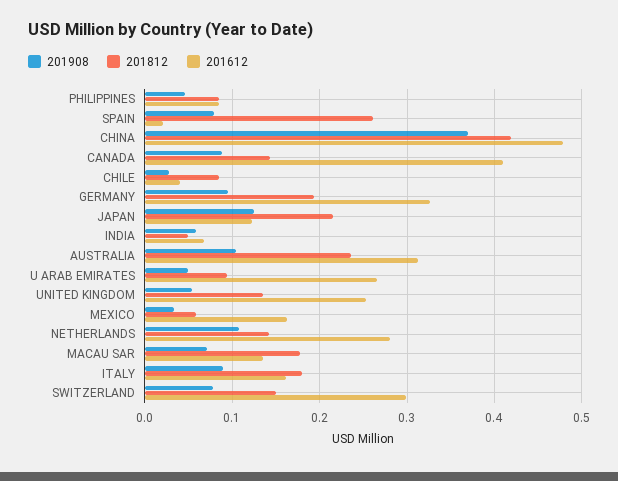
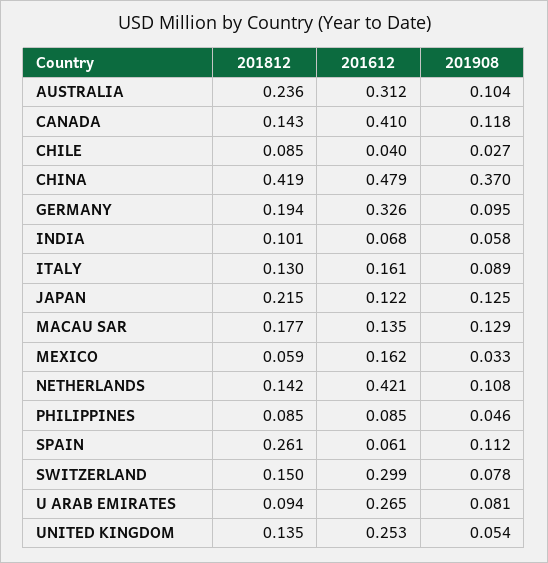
  {
    "201908": {
      "PHILIPPINES": 0.046,
-     "SPAIN": 0.08,
+     "SPAIN": 0.112,
      "CHINA": 0.37,
-     "CANADA": 0.09,
+     "CANADA": 0.118,
      "CHILE": 0.027,
      "GERMANY": 0.095,
      "JAPAN": 0.125,
      "INDIA": 0.058,
      "AUSTRALIA": 0.104,
-     "U ARAB EMIRATES": 0.05,
+     "U ARAB EMIRATES": 0.081,
      "UNITED KINGDOM": 0.054,
      "MEXICO": 0.033,
      "NETHERLANDS": 0.108,
-     "MACAU SAR": 0.07,
+     "MACAU SAR": 0.129,
      "ITALY": 0.089,
      "SWITZERLAND": 0.078
    },
    "201812": {
      "PHILIPPINES": 0.085,
      "SPAIN": 0.261,
      "CHINA": 0.419,
      "CANADA": 0.143,
      "CHILE": 0.085,
      "GERMANY": 0.194,
      "JAPAN": 0.215,
-     "INDIA": 0.05,
+     "INDIA": 0.101,
      "AUSTRALIA": 0.236,
      "U ARAB EMIRATES": 0.094,
      "UNITED KINGDOM": 0.135,
      "MEXICO": 0.059,
      "NETHERLANDS": 0.142,
      "MACAU SAR": 0.177,
-     "ITALY": 0.18,
+     "ITALY": 0.13,
      "SWITZERLAND": 0.15
    },
    "201612": {
      "PHILIPPINES": 0.085,
-     "SPAIN": 0.02,
+     "SPAIN": 0.061,
      "CHINA": 0.479,
      "CANADA": 0.41,
      "CHILE": 0.04,
      "GERMANY": 0.326,
      "JAPAN": 0.122,
      "INDIA": 0.068,
      "AUSTRALIA": 0.312,
      "U ARAB EMIRATES": 0.265,
      "UNITED KINGDOM": 0.253,
      "MEXICO": 0.162,
-     "NETHERLANDS": 0.28,
+     "NETHERLANDS": 0.421,
      "MACAU SAR": 0.135,
      "ITALY": 0.161,
      "SWITZERLAND": 0.299
    }
  }

